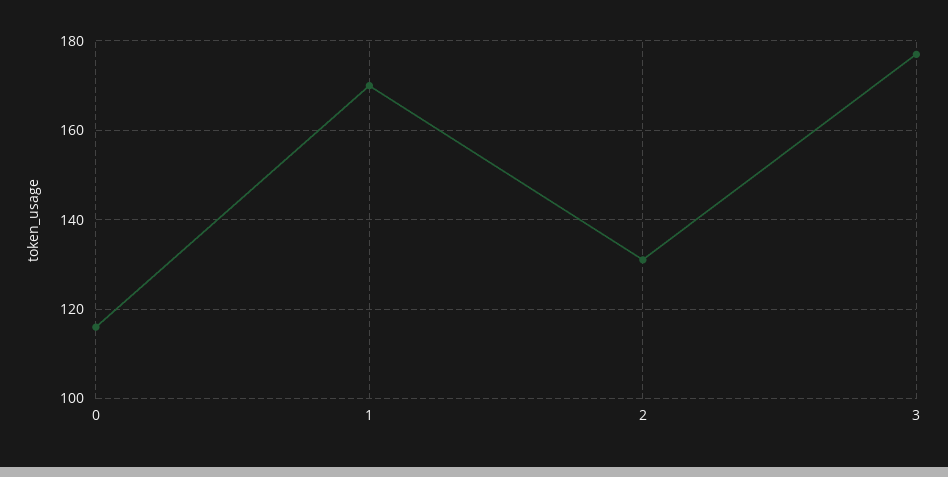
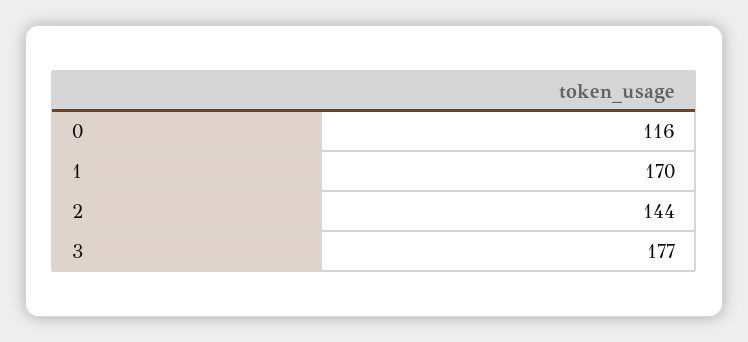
  {
    "0": 116,
    "1": 170,
-   "2": 130,
+   "2": 144,
    "3": 177
  }

